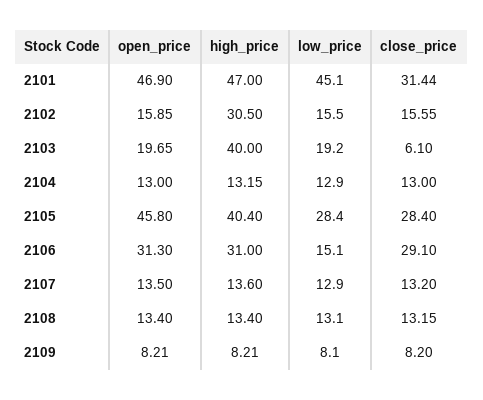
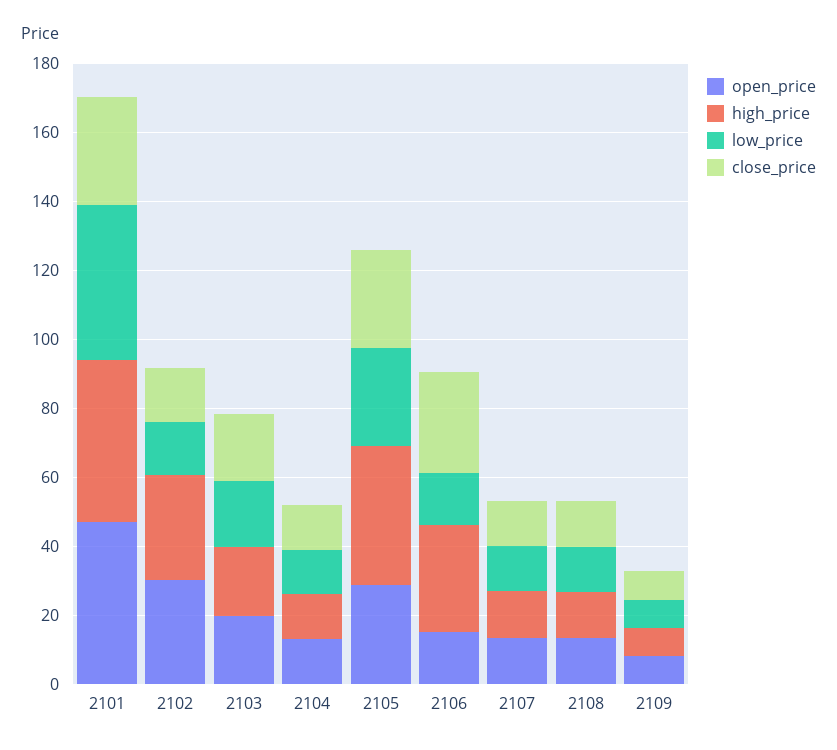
  {
    "open_price": {
      "2101": 46.9,
-     "2102": 15.85,
+     "2102": 30,
      "2103": 19.65,
      "2104": 13,
-     "2105": 45.8,
+     "2105": 30,
-     "2106": 31.3,
+     "2106": 15,
      "2107": 13.5,
      "2108": 13.4,
      "2109": 8.21
    },
    "high_price": {
      "2101": 47,
      "2102": 30.5,
-     "2103": 40,
+     "2103": 20,
      "2104": 13.15,
      "2105": 40.4,
      "2106": 31,
      "2107": 13.6,
      "2108": 13.4,
      "2109": 8.21
    },
    "low_price": {
      "2101": 45.1,
      "2102": 15.5,
      "2103": 19.2,
      "2104": 12.9,
      "2105": 28.4,
      "2106": 15.1,
      "2107": 12.9,
      "2108": 13.1,
      "2109": 8.1
    },
    "close_price": {
      "2101": 31.44,
      "2102": 15.55,
-     "2103": 6.1,
+     "2103": 20,
      "2104": 13,
      "2105": 28.4,
      "2106": 29.1,
      "2107": 13.2,
      "2108": 13.15,
      "2109": 8.2
    }
  }

